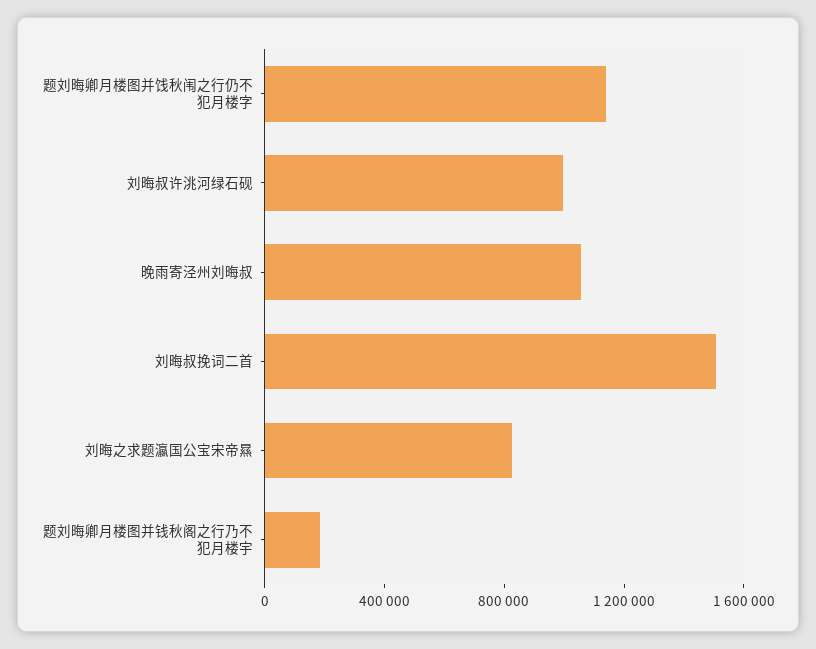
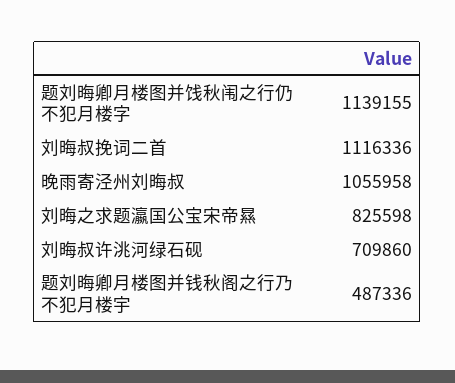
  {
    "题刘晦卿月楼图并饯秋闱之行仍不犯月楼字": 1139155,
-   "刘晦叔许洮河绿石砚": 1000000,
+   "刘晦叔许洮河绿石砚": 709860,
    "晚雨寄泾州刘晦叔": 1055958,
-   "刘晦叔挽词二首": 1500000,
+   "刘晦叔挽词二首": 1116336,
    "刘晦之求题瀛国公宝宋帝㬎": 825598,
-   "题刘晦卿月楼图并钱秋阁之行乃不犯月楼宇": 200000
+   "题刘晦卿月楼图并钱秋阁之行乃不犯月楼宇": 487336
  }

